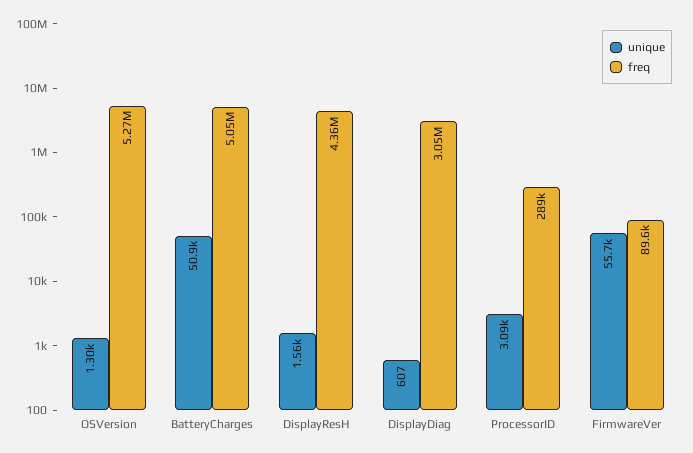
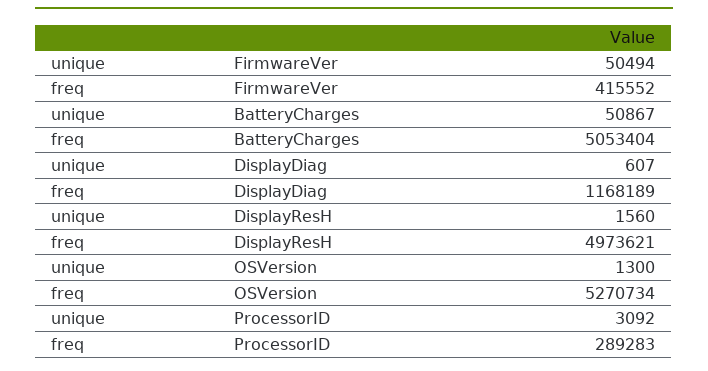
  {
    "unique": {
      "OSVersion": 1300,
      "BatteryCharges": 50867,
      "DisplayResH": 1560,
      "DisplayDiag": 607,
      "ProcessorID": 3092,
-     "FirmwareVer": 55700
+     "FirmwareVer": 50494
    },
    "freq": {
      "OSVersion": 5270734,
      "BatteryCharges": 5053404,
-     "DisplayResH": 4360000,
+     "DisplayResH": 4973621,
-     "DisplayDiag": 3050000,
+     "DisplayDiag": 1168189,
      "ProcessorID": 289283,
-     "FirmwareVer": 89600
+     "FirmwareVer": 415552
    }
  }

